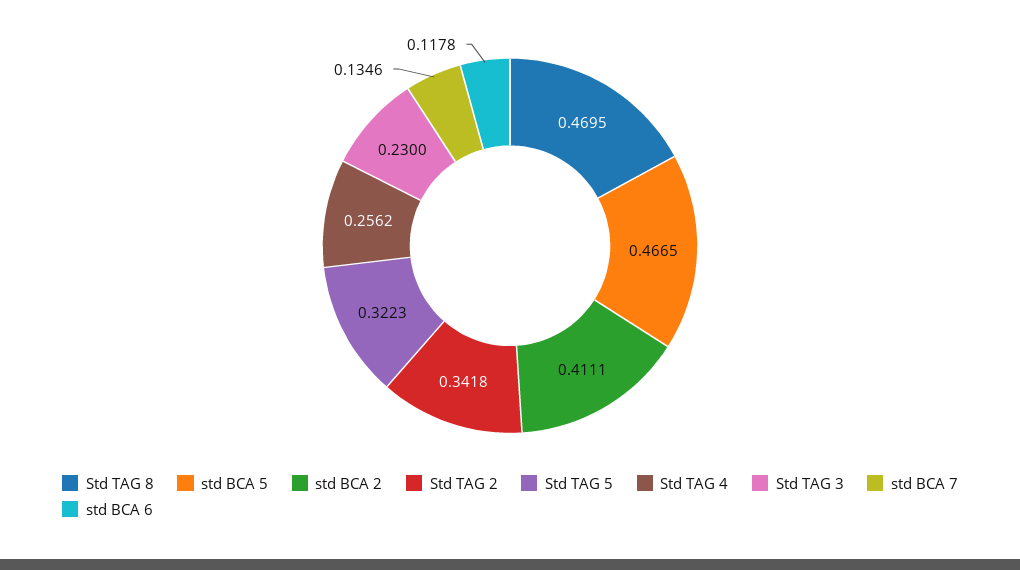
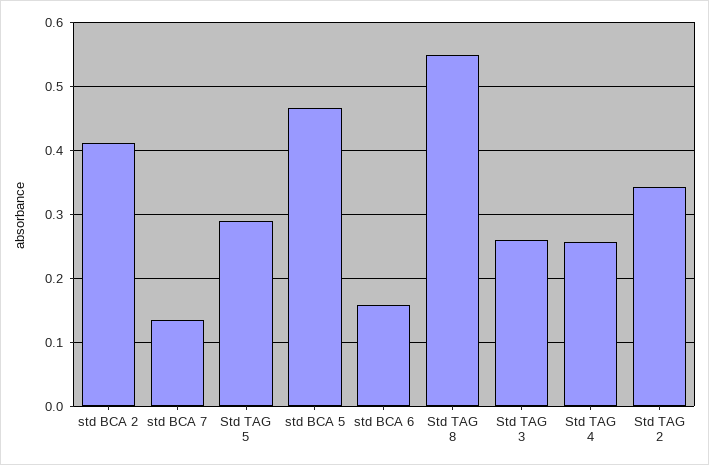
  {
-   "Std TAG 8": 0.4695,
+   "Std TAG 8": 0.55,
    "std BCA 5": 0.4665,
    "std BCA 2": 0.4111,
    "Std TAG 2": 0.3418,
-   "Std TAG 5": 0.3223,
+   "Std TAG 5": 0.29,
    "Std TAG 4": 0.2562,
-   "Std TAG 3": 0.23,
+   "Std TAG 3": 0.26,
    "std BCA 7": 0.1346,
-   "std BCA 6": 0.1178
+   "std BCA 6": 0.16
  }

